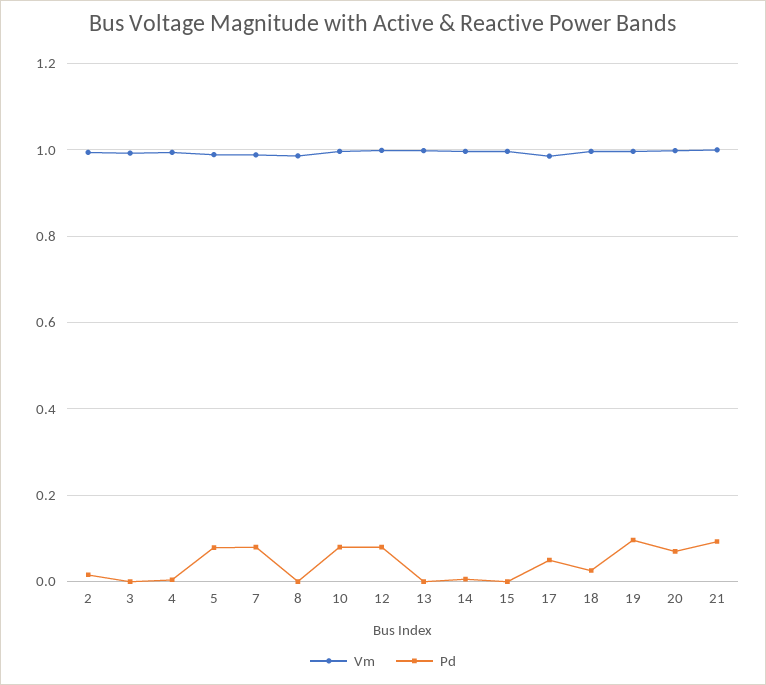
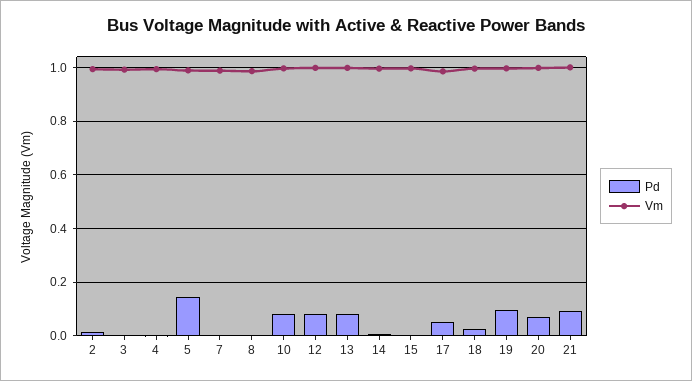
  {
    "Vm": {
      "2": 1,
      "3": 1,
      "4": 1,
      "5": 0.98,
      "7": 0.98,
      "8": 0.98,
      "10": 1,
      "12": 1,
      "13": 1,
      "14": 1,
      "15": 1,
      "17": 0.98,
      "18": 1,
      "19": 1,
      "20": 1,
      "21": 1
    },
    "Pd": {
      "2": 0.02,
      "3": 0,
      "4": 0,
-     "5": 0.08,
+     "5": 0.15,
-     "7": 0.08,
+     "7": 0,
      "8": 0,
      "10": 0.08,
      "12": 0.08,
-     "13": 0,
+     "13": 0.075,
      "14": 0,
      "15": 0,
      "17": 0.06,
      "18": 0.02,
      "19": 0.1,
      "20": 0.08,
      "21": 0.1
    }
  }

